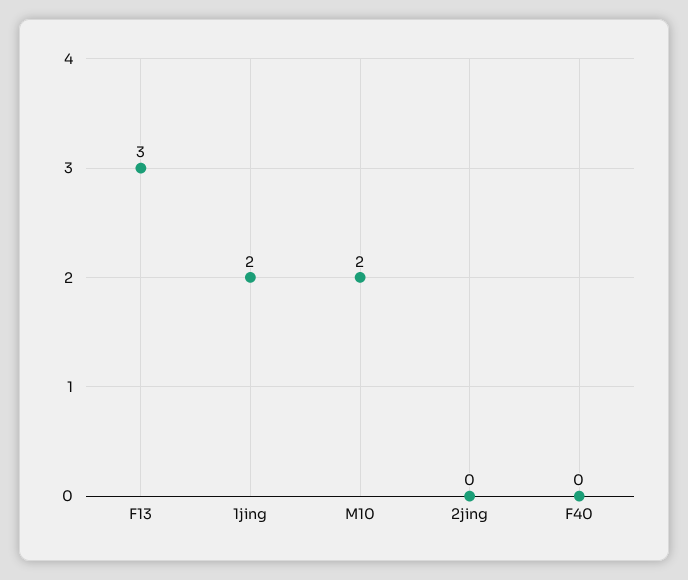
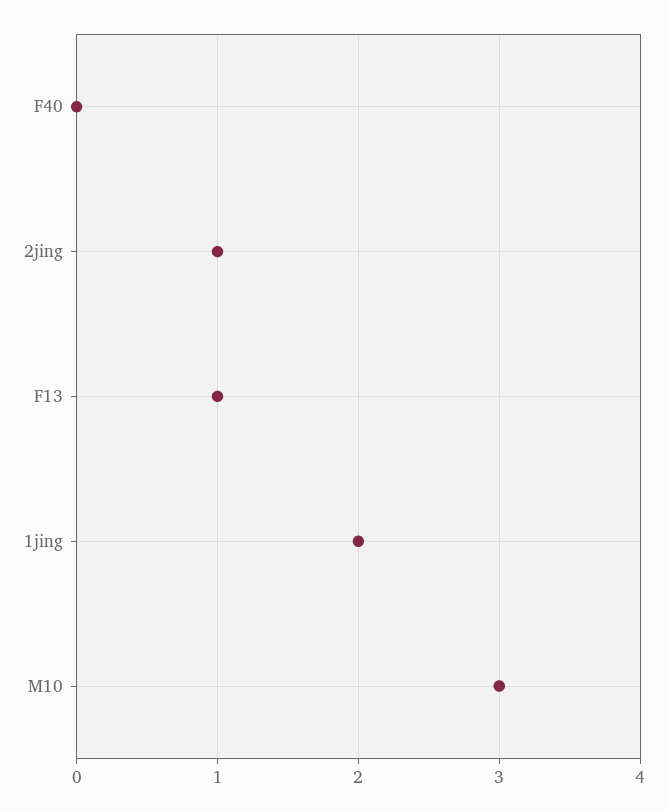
  {
-   "F13": 3,
+   "F13": 1,
    "1jing": 2,
-   "M10": 2,
+   "M10": 3,
-   "2jing": 0,
+   "2jing": 1,
    "F40": 0
  }

